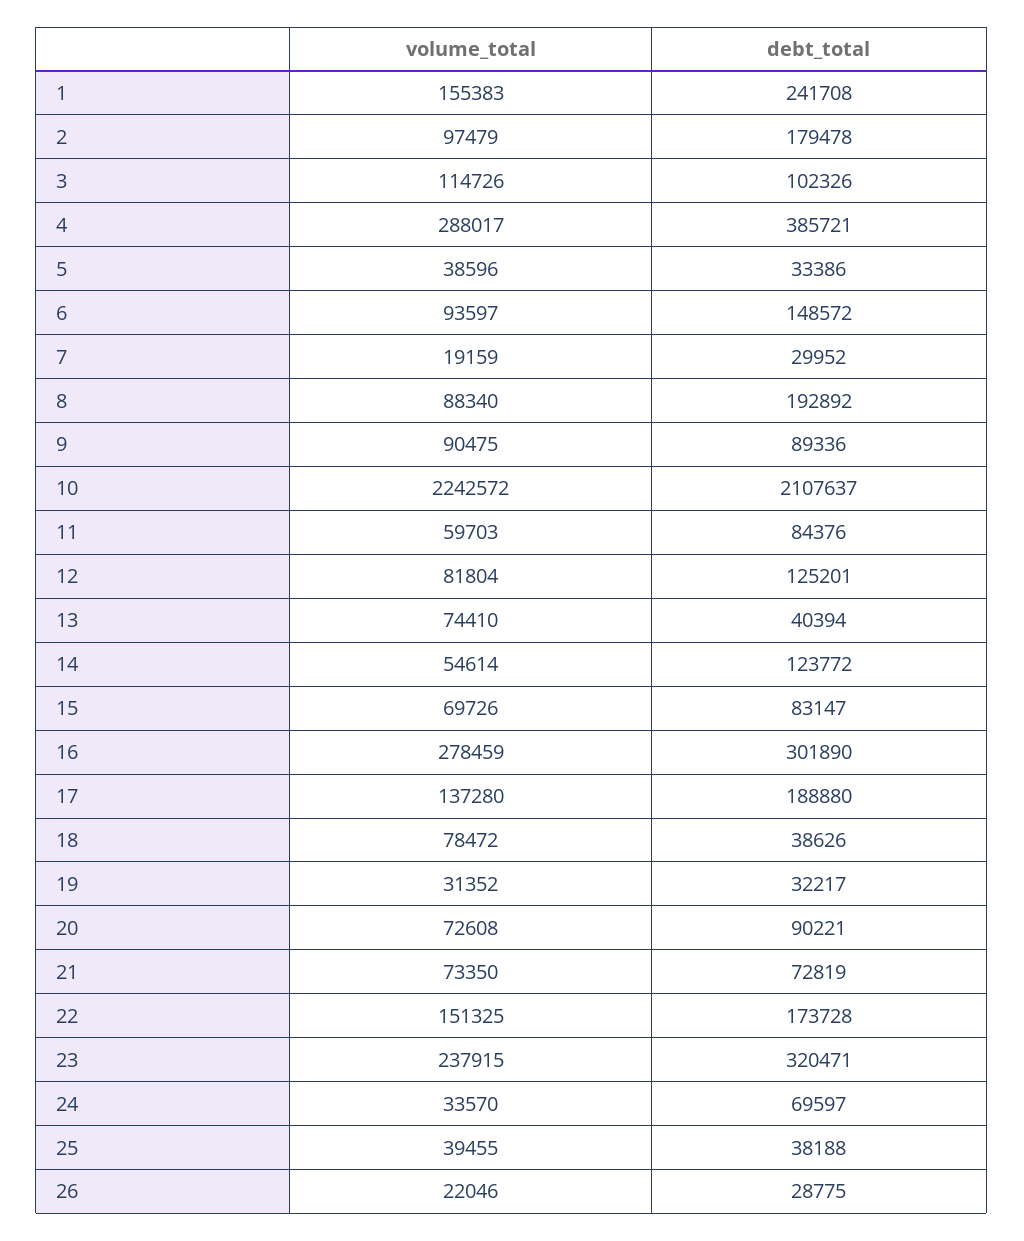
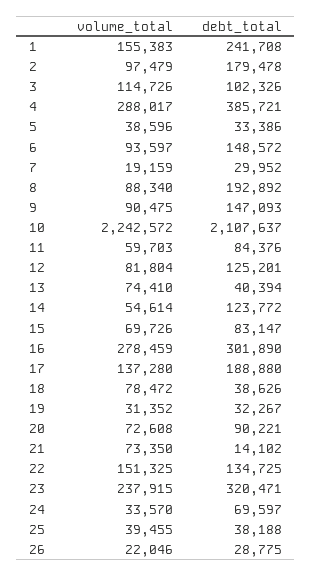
  {
    "volume_total": {
      "1": 155383,
      "2": 97479,
      "3": 114726,
      "4": 288017,
      "5": 38596,
      "6": 93597,
      "7": 19159,
      "8": 88340,
      "9": 90475,
      "10": 2242572,
      "11": 59703,
      "12": 81804,
      "13": 74410,
      "14": 54614,
      "15": 69726,
      "16": 278459,
      "17": 137280,
      "18": 78472,
      "19": 31352,
      "20": 72608,
      "21": 73350,
      "22": 151325,
      "23": 237915,
      "24": 33570,
      "25": 39455,
      "26": 22046
    },
    "debt_total": {
      "1": 241708,
      "2": 179478,
      "3": 102326,
      "4": 385721,
      "5": 33386,
      "6": 148572,
      "7": 29952,
      "8": 192892,
-     "9": 89336,
+     "9": 147093,
      "10": 2107637,
      "11": 84376,
      "12": 125201,
      "13": 40394,
      "14": 123772,
      "15": 83147,
      "16": 301890,
      "17": 188880,
      "18": 38626,
-     "19": 32217,
+     "19": 32267,
      "20": 90221,
-     "21": 72819,
+     "21": 14102,
-     "22": 173728,
+     "22": 134725,
      "23": 320471,
      "24": 69597,
      "25": 38188,
      "26": 28775
    }
  }

